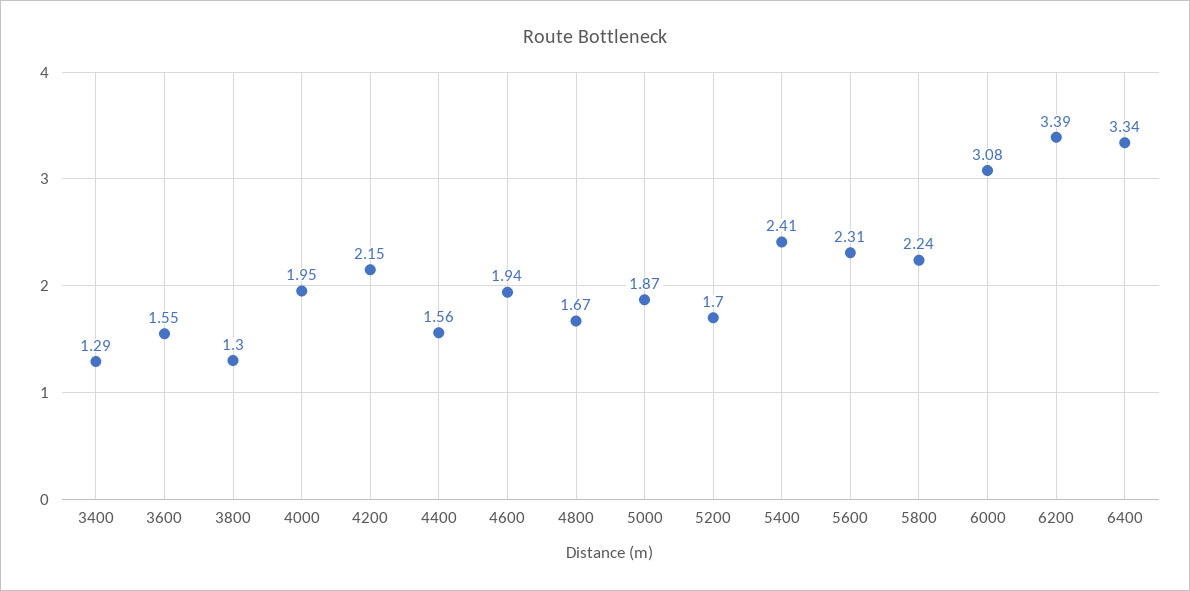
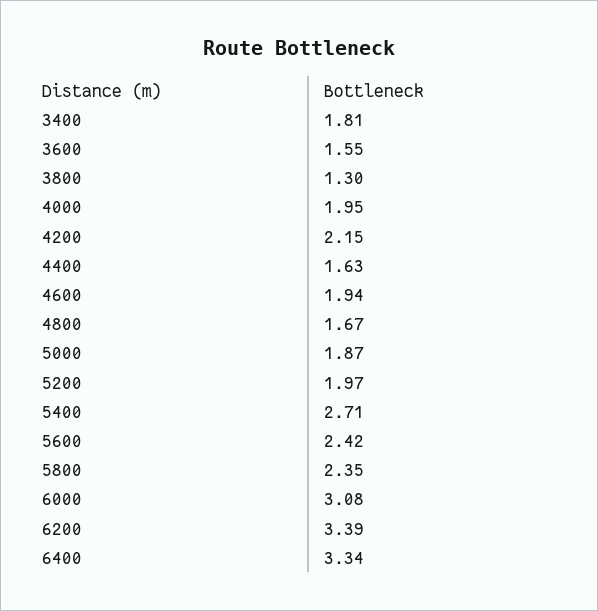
  {
-   "3400": 1.29,
+   "3400": 1.81,
    "3600": 1.55,
    "3800": 1.3,
    "4000": 1.95,
    "4200": 2.15,
-   "4400": 1.56,
+   "4400": 1.63,
    "4600": 1.94,
    "4800": 1.67,
    "5000": 1.87,
-   "5200": 1.7,
+   "5200": 1.97,
-   "5400": 2.41,
+   "5400": 2.71,
-   "5600": 2.31,
+   "5600": 2.42,
-   "5800": 2.24,
+   "5800": 2.35,
    "6000": 3.08,
    "6200": 3.39,
    "6400": 3.34
  }

